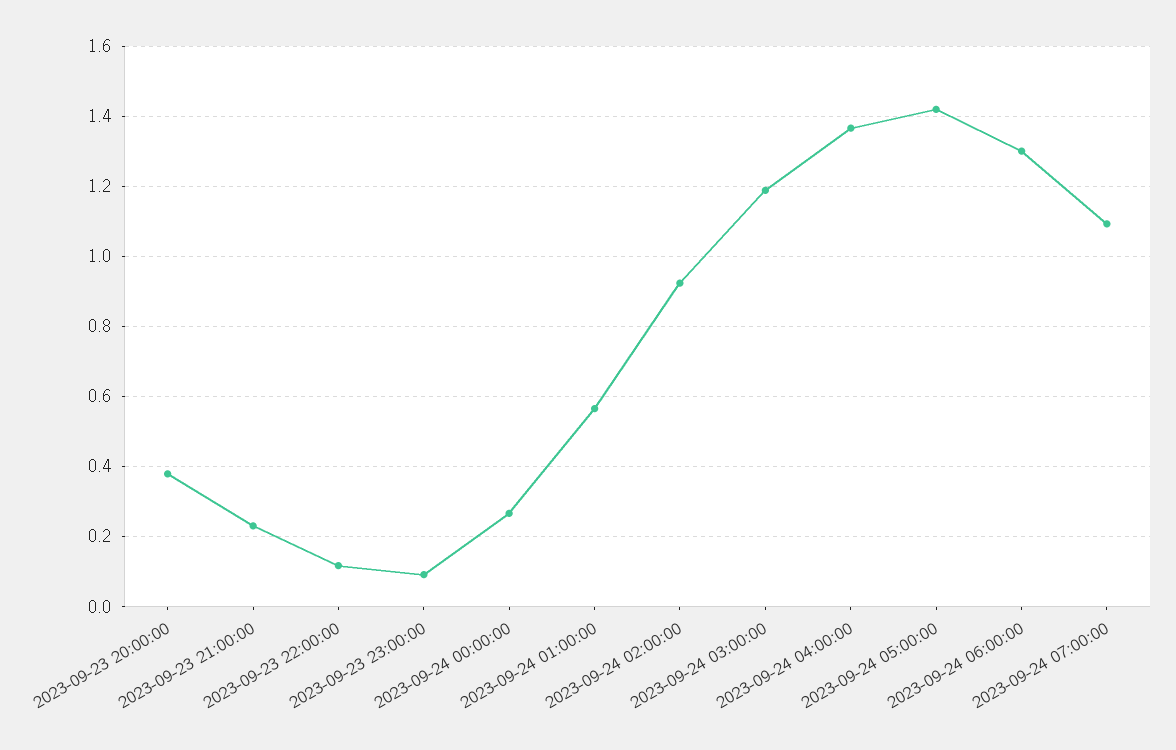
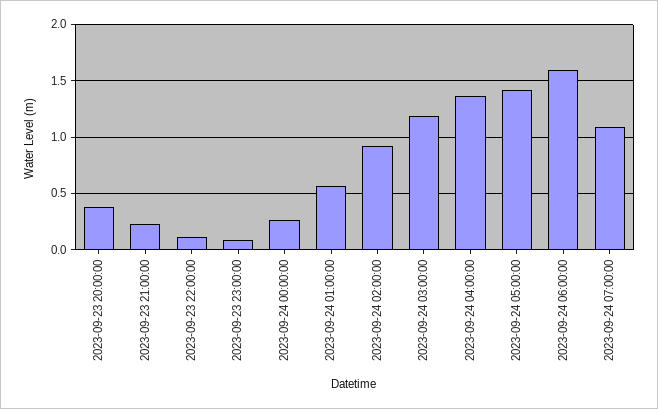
  {
    "2023-09-23 20:00:00": 0.38,
    "2023-09-23 21:00:00": 0.24,
    "2023-09-23 22:00:00": 0.12,
    "2023-09-23 23:00:00": 0.1,
    "2023-09-24 00:00:00": 0.26,
    "2023-09-24 01:00:00": 0.56,
    "2023-09-24 02:00:00": 0.92,
    "2023-09-24 03:00:00": 1.18,
    "2023-09-24 04:00:00": 1.36,
    "2023-09-24 05:00:00": 1.42,
-   "2023-09-24 06:00:00": 1.3,
+   "2023-09-24 06:00:00": 1.6,
    "2023-09-24 07:00:00": 1.1
  }

